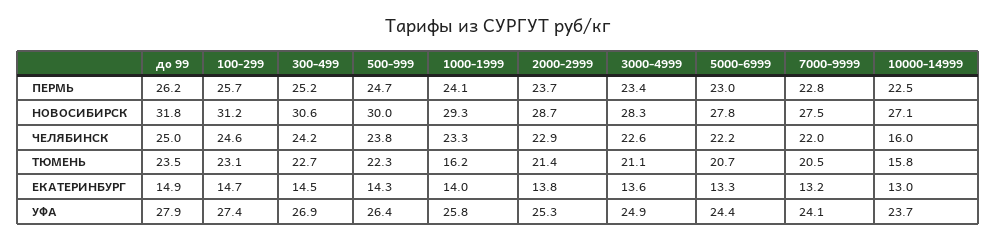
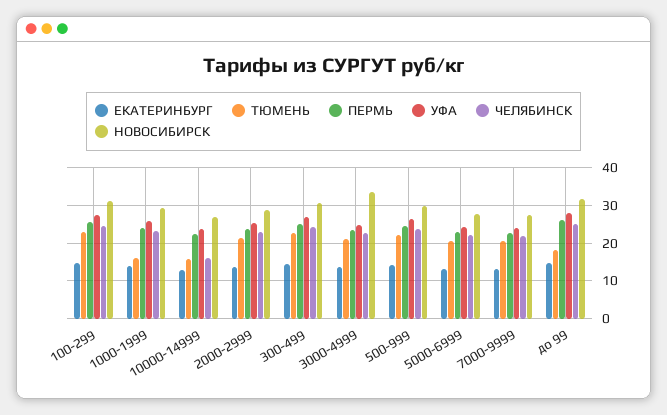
  {
    "ПЕРМЬ": {
      "до 99": 26.2,
      "100-299": 25.7,
      "300-499": 25.2,
      "500-999": 24.7,
      "1000-1999": 24.1,
      "2000-2999": 23.7,
      "3000-4999": 23.4,
      "5000-6999": 23,
      "7000-9999": 22.8,
      "10000-14999": 22.5
    },
    "НОВОСИБИРСК": {
      "до 99": 31.8,
      "100-299": 31.2,
      "300-499": 30.6,
      "500-999": 30,
      "1000-1999": 29.3,
      "2000-2999": 28.7,
-     "3000-4999": 28.3,
+     "3000-4999": 34,
      "5000-6999": 27.8,
      "7000-9999": 27.5,
      "10000-14999": 27.1
    },
    "ЧЕЛЯБИНСК": {
      "до 99": 25,
      "100-299": 24.6,
      "300-499": 24.2,
      "500-999": 23.8,
      "1000-1999": 23.3,
      "2000-2999": 22.9,
      "3000-4999": 22.6,
      "5000-6999": 22.2,
      "7000-9999": 22,
      "10000-14999": 16
    },
    "ТЮМЕНЬ": {
-     "до 99": 23.5,
+     "до 99": 18,
      "100-299": 23.1,
      "300-499": 22.7,
      "500-999": 22.3,
      "1000-1999": 16.2,
      "2000-2999": 21.4,
      "3000-4999": 21.1,
      "5000-6999": 20.7,
      "7000-9999": 20.5,
      "10000-14999": 15.8
    },
    "ЕКАТЕРИНБУРГ": {
      "до 99": 14.9,
      "100-299": 14.7,
      "300-499": 14.5,
      "500-999": 14.3,
      "1000-1999": 14,
      "2000-2999": 13.8,
      "3000-4999": 13.6,
      "5000-6999": 13.3,
      "7000-9999": 13.2,
      "10000-14999": 13
    },
    "УФА": {
      "до 99": 27.9,
      "100-299": 27.4,
      "300-499": 26.9,
      "500-999": 26.4,
      "1000-1999": 25.8,
      "2000-2999": 25.3,
      "3000-4999": 24.9,
      "5000-6999": 24.4,
      "7000-9999": 24.1,
      "10000-14999": 23.7
    }
  }

